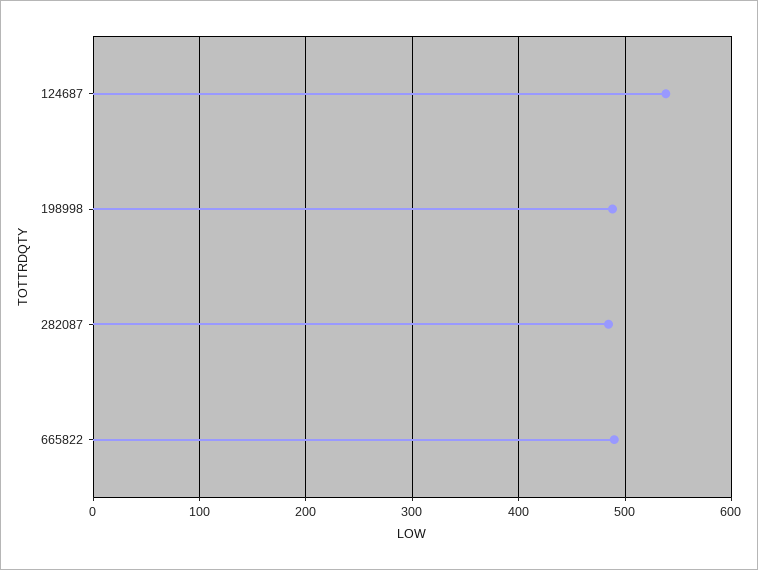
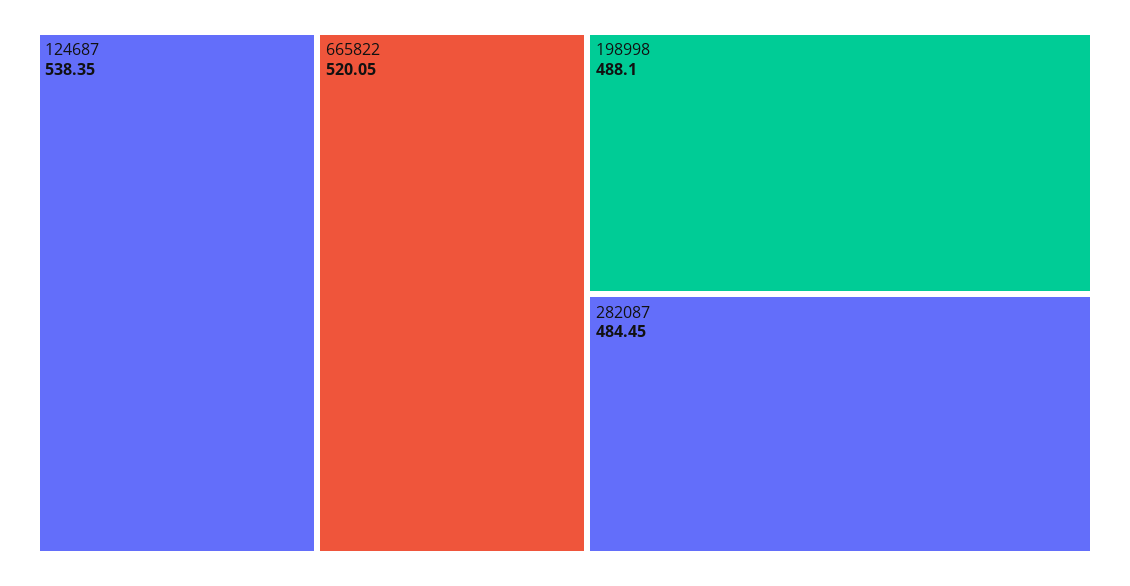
  {
    "124687": 538.35,
    "198998": 488.1,
    "282087": 484.45,
-   "665822": 490
+   "665822": 520.05
  }

